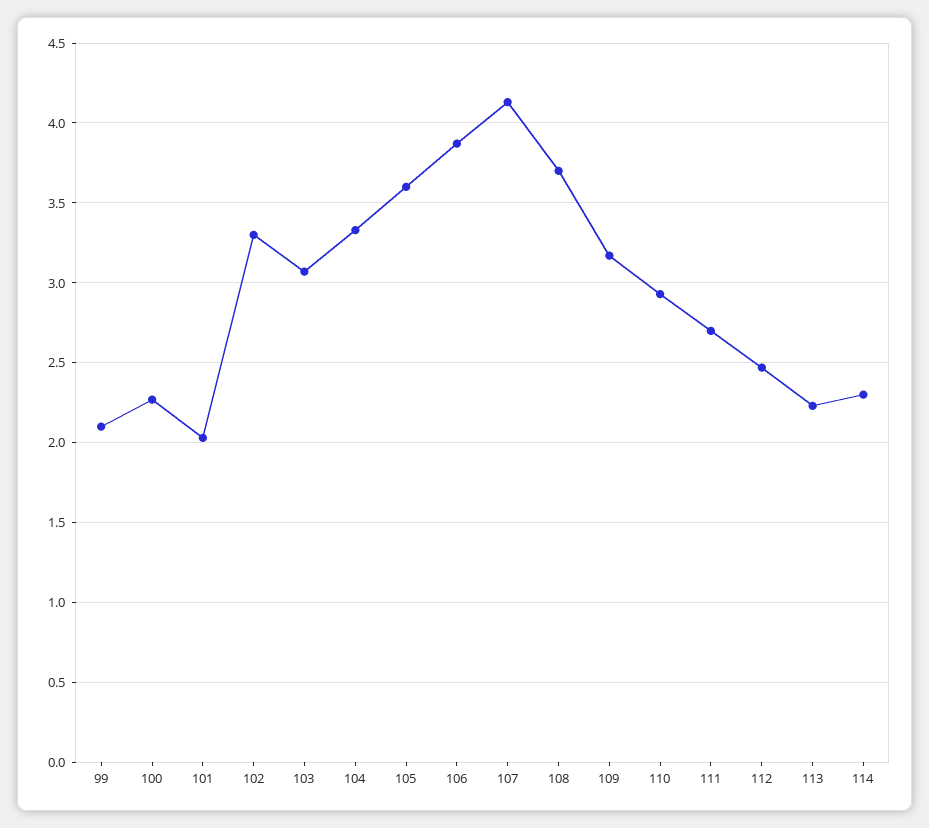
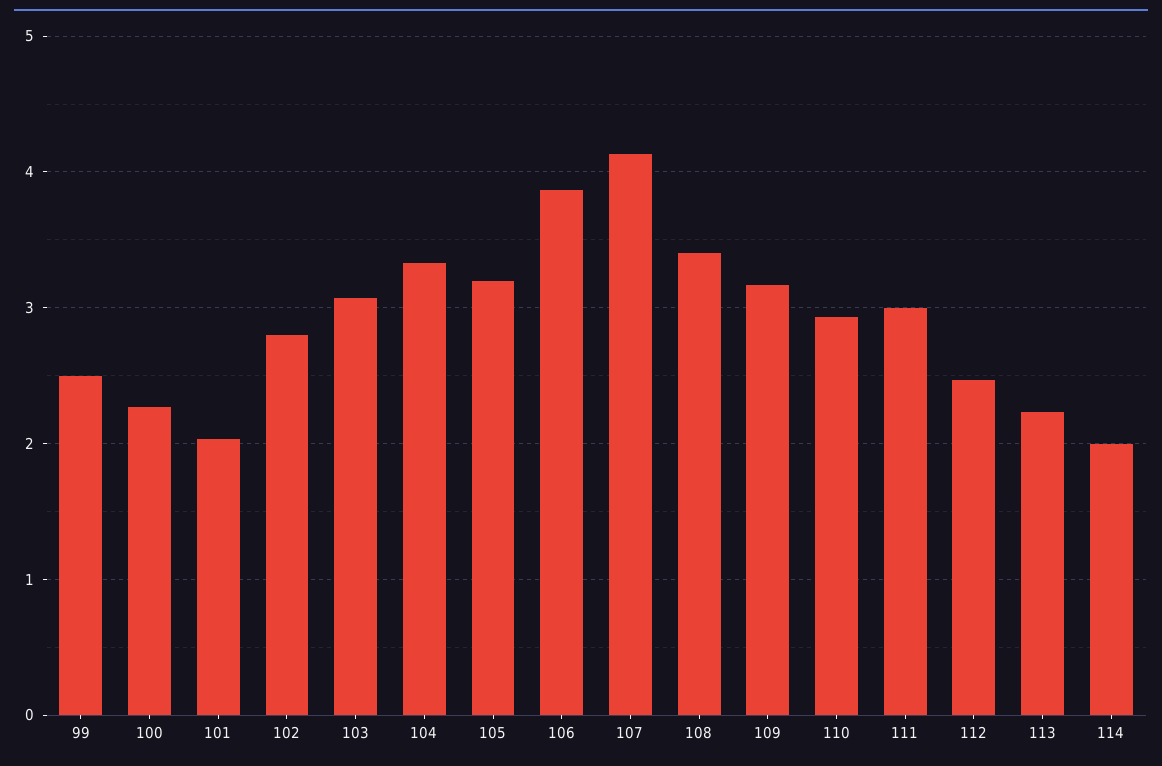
  {
-   "99": 2.1,
+   "99": 2.5,
    "100": 2.25,
    "101": 2.05,
-   "102": 3.3,
+   "102": 2.8,
    "103": 3.05,
    "104": 3.35,
-   "105": 3.6,
+   "105": 3.2,
    "106": 3.85,
    "107": 4.15,
-   "108": 3.7,
+   "108": 3.4,
    "109": 3.15,
    "110": 2.95,
-   "111": 2.7,
+   "111": 3,
    "112": 2.45,
    "113": 2.25,
-   "114": 2.3
+   "114": 2
  }

